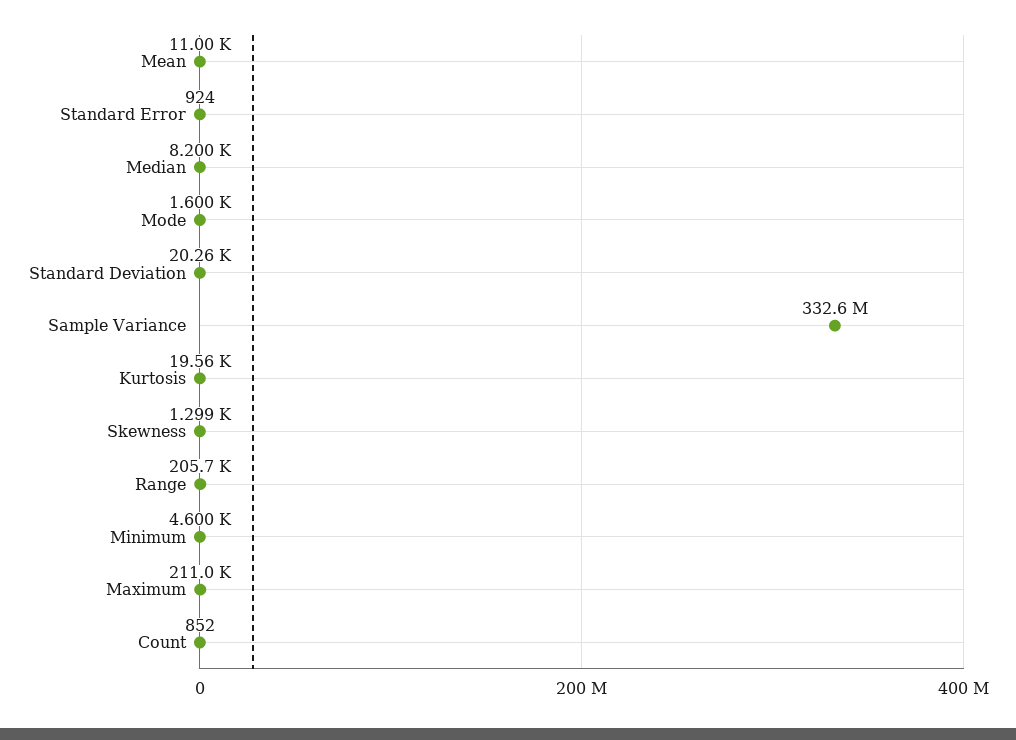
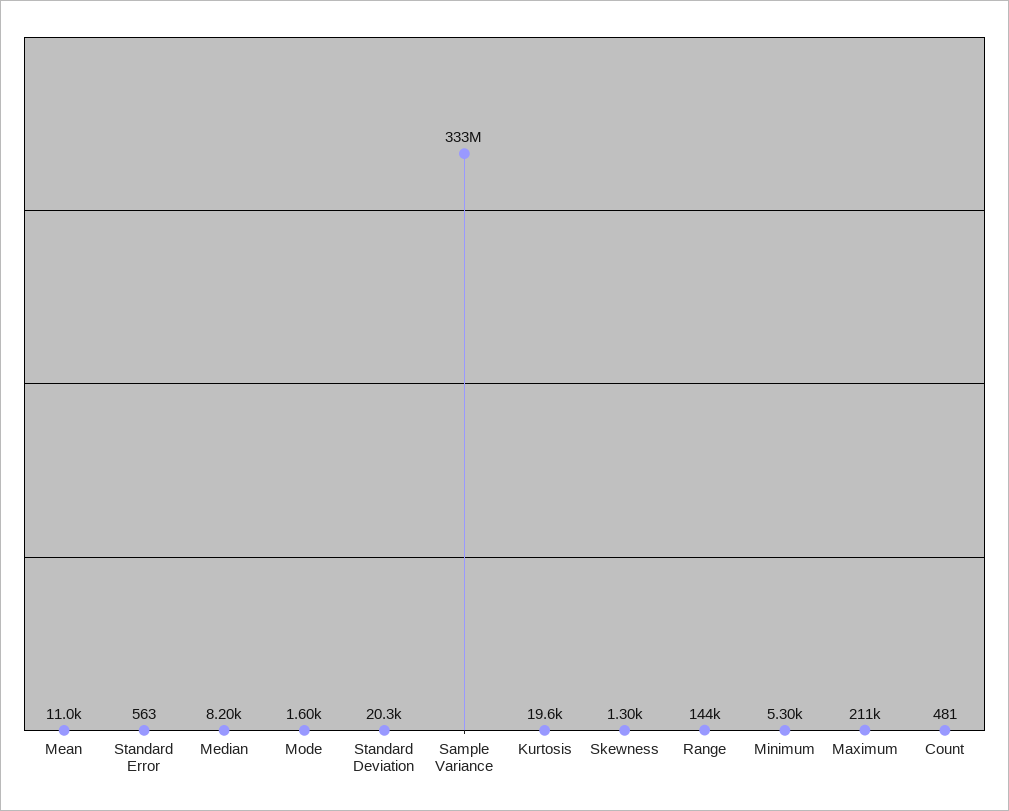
  {
    "Mean": 11000,
-   "Standard Error": 924,
+   "Standard Error": 563,
    "Median": 8200,
    "Mode": 1600,
    "Standard Deviation": 20260,
    "Sample Variance": 332600000,
    "Kurtosis": 19560,
    "Skewness": 1299,
-   "Range": 205700,
+   "Range": 144000,
-   "Minimum": 4600,
+   "Minimum": 5300,
    "Maximum": 211000,
-   "Count": 852
+   "Count": 481
  }

